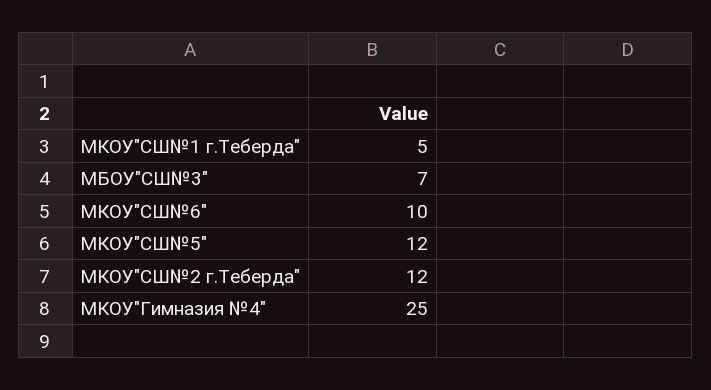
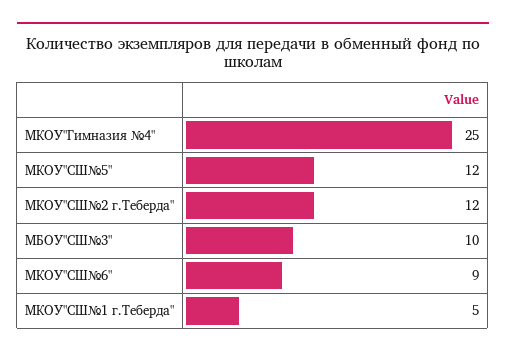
  {
    "МКОУ\"СШ№1 г.Теберда\"": 5,
-   "МБОУ\"СШ№3\"": 7,
+   "МБОУ\"СШ№3\"": 10,
-   "МКОУ\"СШ№6\"": 10,
+   "МКОУ\"СШ№6\"": 9,
    "МКОУ\"СШ№5\"": 12,
    "МКОУ\"СШ№2 г.Теберда\"": 12,
    "МКОУ\"Гимназия №4\"": 25
  }

